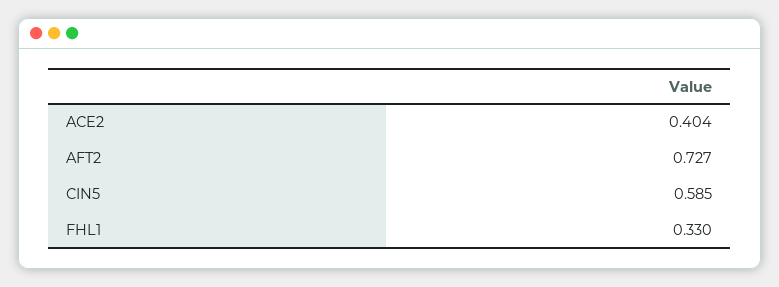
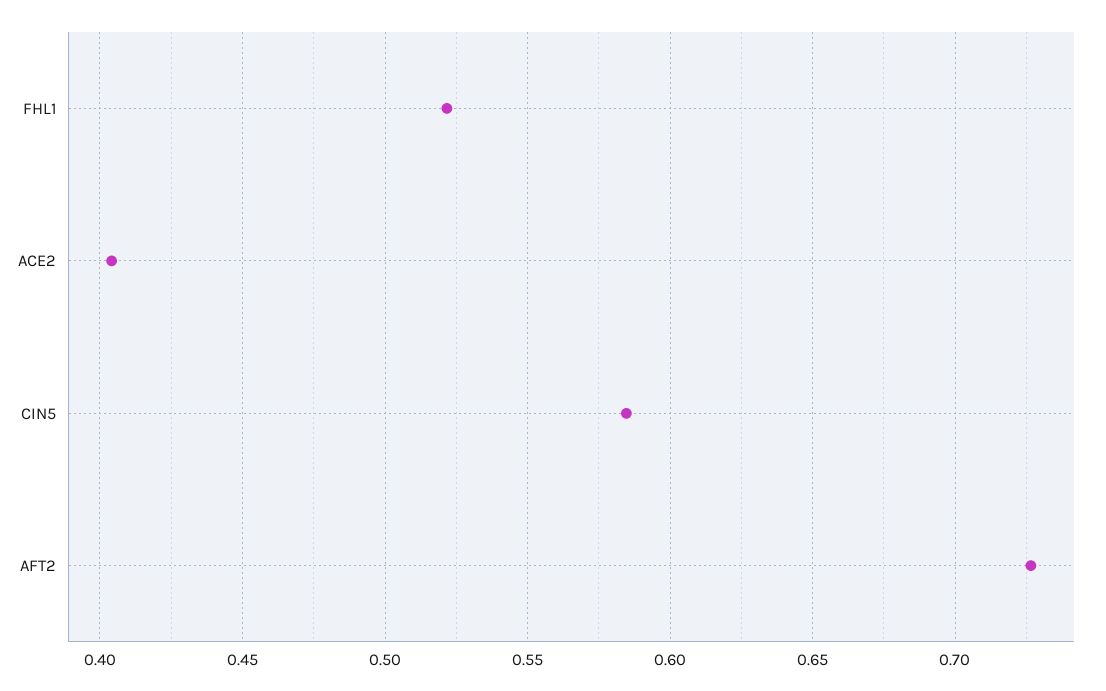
  {
    "ACE2": 0.404,
    "AFT2": 0.727,
    "CIN5": 0.585,
-   "FHL1": 0.33
+   "FHL1": 0.52
  }

